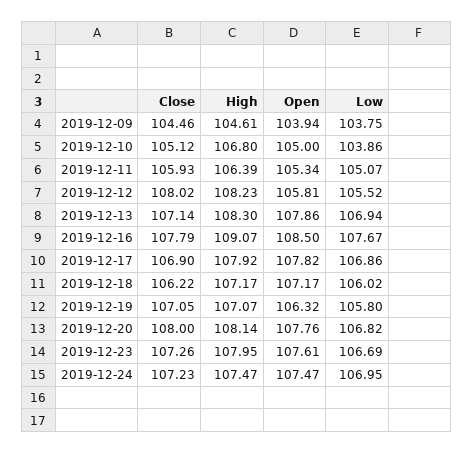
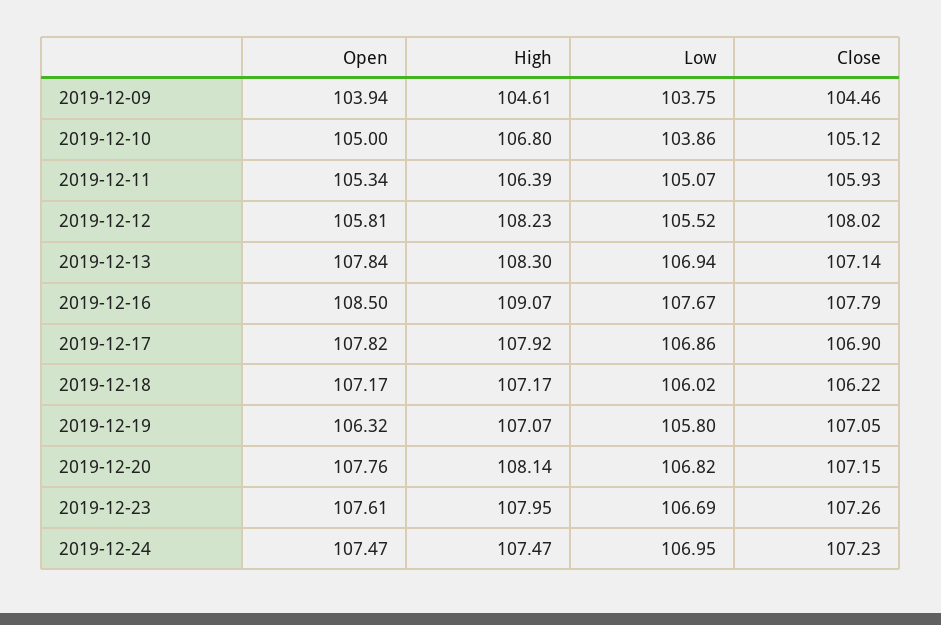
  {
    "Close": {
      "2019-12-09": 104.46,
      "2019-12-10": 105.12,
      "2019-12-11": 105.93,
      "2019-12-12": 108.02,
      "2019-12-13": 107.14,
      "2019-12-16": 107.79,
      "2019-12-17": 106.9,
      "2019-12-18": 106.22,
      "2019-12-19": 107.05,
-     "2019-12-20": 108,
+     "2019-12-20": 107.15,
      "2019-12-23": 107.26,
      "2019-12-24": 107.23
    },
    "High": {
      "2019-12-09": 104.61,
      "2019-12-10": 106.8,
      "2019-12-11": 106.39,
      "2019-12-12": 108.23,
      "2019-12-13": 108.3,
      "2019-12-16": 109.07,
      "2019-12-17": 107.92,
      "2019-12-18": 107.17,
      "2019-12-19": 107.07,
      "2019-12-20": 108.14,
      "2019-12-23": 107.95,
      "2019-12-24": 107.47
    },
    "Open": {
      "2019-12-09": 103.94,
      "2019-12-10": 105,
      "2019-12-11": 105.34,
      "2019-12-12": 105.81,
-     "2019-12-13": 107.86,
+     "2019-12-13": 107.84,
      "2019-12-16": 108.5,
      "2019-12-17": 107.82,
      "2019-12-18": 107.17,
      "2019-12-19": 106.32,
      "2019-12-20": 107.76,
      "2019-12-23": 107.61,
      "2019-12-24": 107.47
    },
    "Low": {
      "2019-12-09": 103.75,
      "2019-12-10": 103.86,
      "2019-12-11": 105.07,
      "2019-12-12": 105.52,
      "2019-12-13": 106.94,
      "2019-12-16": 107.67,
      "2019-12-17": 106.86,
      "2019-12-18": 106.02,
      "2019-12-19": 105.8,
      "2019-12-20": 106.82,
      "2019-12-23": 106.69,
      "2019-12-24": 106.95
    }
  }

